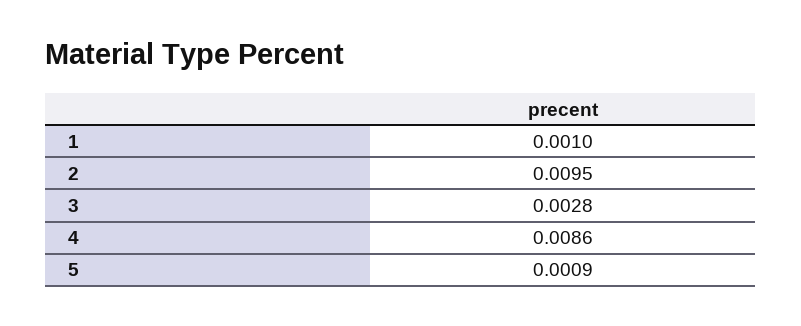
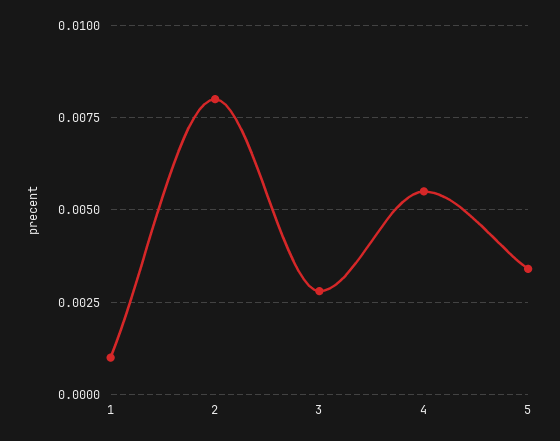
  {
    "1": 0.001,
-   "2": 0.0095,
+   "2": 0.008,
    "3": 0.0028,
-   "4": 0.0086,
+   "4": 0.0055,
-   "5": 0.0009
+   "5": 0.0035
  }

